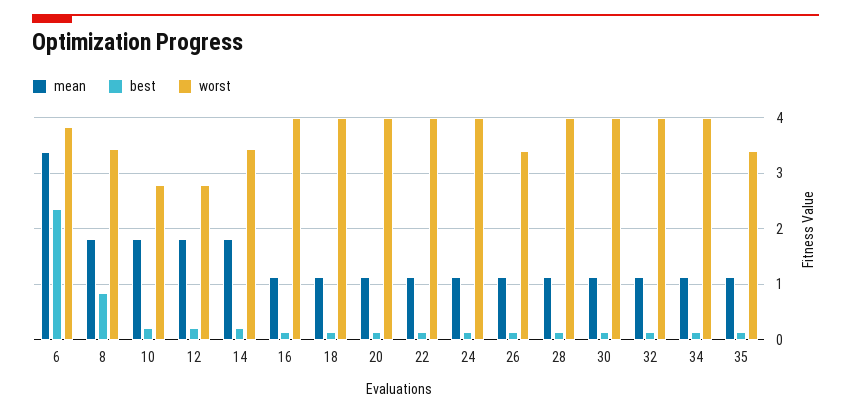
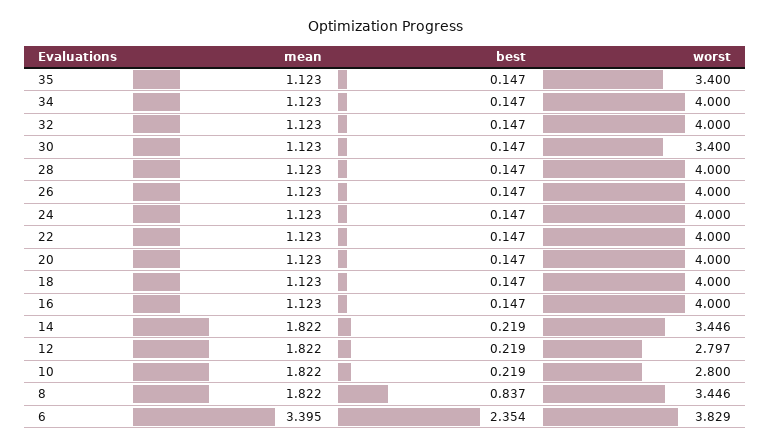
  {
    "mean": {
      "6": 3.395,
      "8": 1.822,
      "10": 1.822,
      "12": 1.822,
      "14": 1.822,
      "16": 1.123,
      "18": 1.123,
      "20": 1.123,
      "22": 1.123,
      "24": 1.123,
      "26": 1.123,
      "28": 1.123,
      "30": 1.123,
      "32": 1.123,
      "34": 1.123,
      "35": 1.123
    },
    "best": {
      "6": 2.354,
      "8": 0.837,
      "10": 0.219,
      "12": 0.219,
      "14": 0.219,
      "16": 0.147,
      "18": 0.147,
      "20": 0.147,
      "22": 0.147,
      "24": 0.147,
      "26": 0.147,
      "28": 0.147,
      "30": 0.147,
      "32": 0.147,
      "34": 0.147,
      "35": 0.147
    },
    "worst": {
      "6": 3.829,
      "8": 3.446,
      "10": 2.8,
      "12": 2.797,
      "14": 3.446,
      "16": 4,
      "18": 4,
      "20": 4,
      "22": 4,
      "24": 4,
-     "26": 3.4,
+     "26": 4,
      "28": 4,
-     "30": 4,
+     "30": 3.4,
      "32": 4,
      "34": 4,
      "35": 3.4
    }
  }

